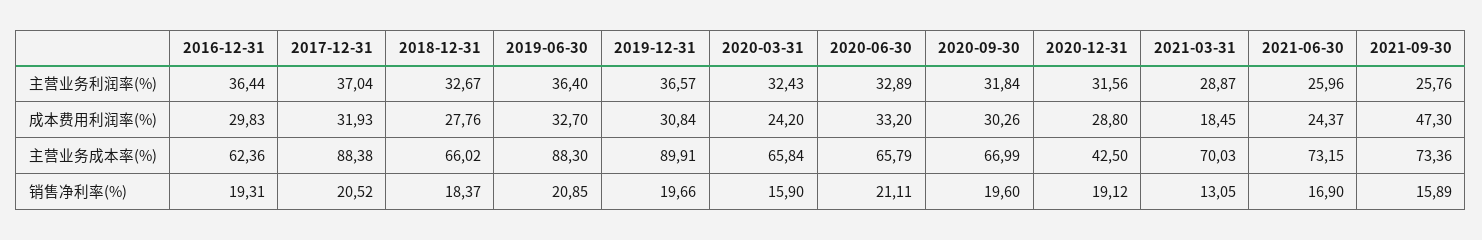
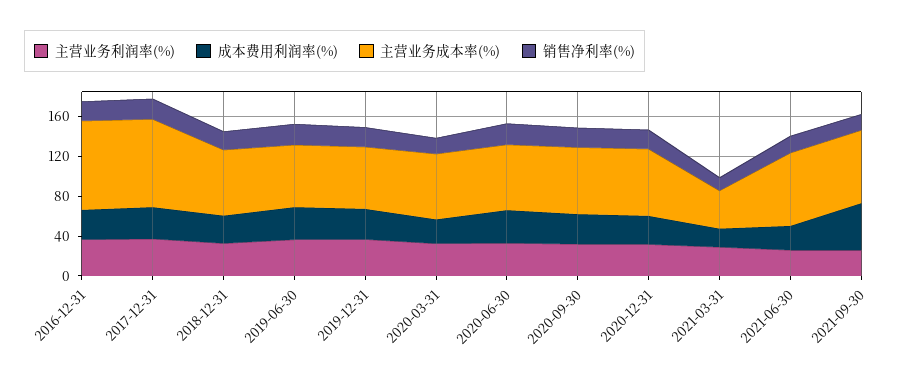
  {
    "主营业务利润率(%)": {
      "2016-12-31": 36.44,
      "2017-12-31": 37.04,
      "2018-12-31": 32.67,
      "2019-06-30": 36.4,
      "2019-12-31": 36.57,
      "2020-03-31": 32.43,
      "2020-06-30": 32.89,
      "2020-09-30": 31.84,
      "2020-12-31": 31.56,
      "2021-03-31": 28.87,
      "2021-06-30": 25.96,
      "2021-09-30": 25.76
    },
    "成本费用利润率(%)": {
      "2016-12-31": 29.83,
      "2017-12-31": 31.93,
      "2018-12-31": 27.76,
      "2019-06-30": 32.7,
      "2019-12-31": 30.84,
      "2020-03-31": 24.2,
      "2020-06-30": 33.2,
      "2020-09-30": 30.26,
      "2020-12-31": 28.8,
      "2021-03-31": 18.45,
      "2021-06-30": 24.37,
      "2021-09-30": 47.3
    },
    "主营业务成本率(%)": {
-     "2016-12-31": 62.36,
+     "2016-12-31": 90,
      "2017-12-31": 88.38,
      "2018-12-31": 66.02,
-     "2019-06-30": 88.3,
+     "2019-06-30": 60,
-     "2019-12-31": 89.91,
+     "2019-12-31": 60,
      "2020-03-31": 65.84,
      "2020-06-30": 65.79,
      "2020-09-30": 66.99,
-     "2020-12-31": 42.5,
+     "2020-12-31": 70,
-     "2021-03-31": 70.03,
+     "2021-03-31": 40,
      "2021-06-30": 73.15,
      "2021-09-30": 73.36
    },
    "销售净利率(%)": {
      "2016-12-31": 19.31,
      "2017-12-31": 20.52,
      "2018-12-31": 18.37,
      "2019-06-30": 20.85,
      "2019-12-31": 19.66,
      "2020-03-31": 15.9,
      "2020-06-30": 21.11,
      "2020-09-30": 19.6,
      "2020-12-31": 19.12,
      "2021-03-31": 13.05,
      "2021-06-30": 16.9,
      "2021-09-30": 15.89
    }
  }

